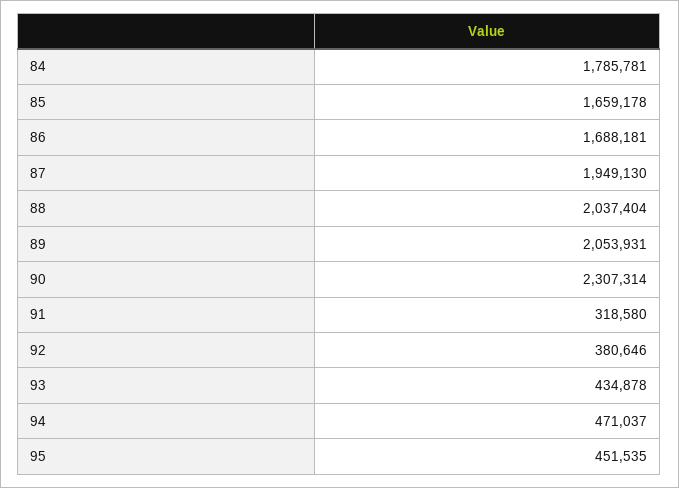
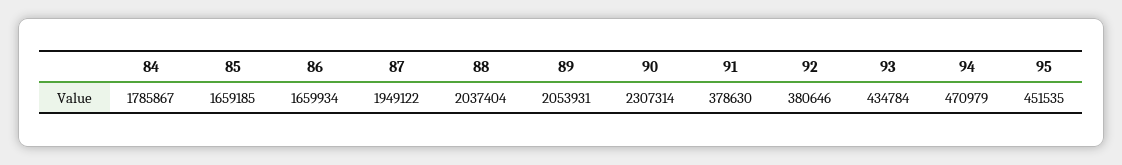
  {
-   "84": 1785781,
+   "84": 1785867,
-   "85": 1659178,
+   "85": 1659185,
-   "86": 1688181,
+   "86": 1659934,
-   "87": 1949130,
+   "87": 1949122,
    "88": 2037404,
    "89": 2053931,
    "90": 2307314,
-   "91": 318580,
+   "91": 378630,
    "92": 380646,
-   "93": 434878,
+   "93": 434784,
-   "94": 471037,
+   "94": 470979,
    "95": 451535
  }

